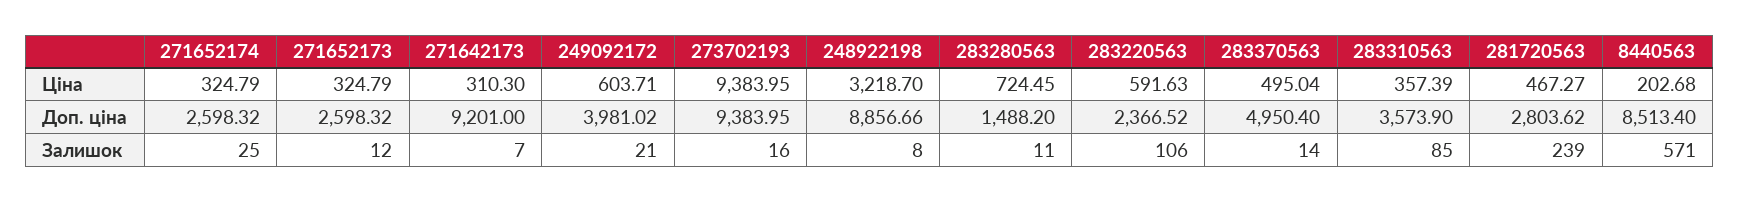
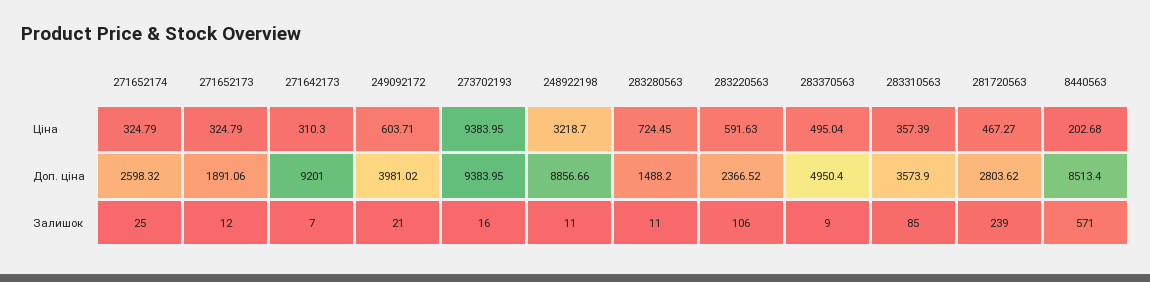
  {
    "271652174": {
      "Ціна": 324.79,
      "Доп. ціна": 2598.32,
      "Залишок": 25
    },
    "271652173": {
      "Ціна": 324.79,
-     "Доп. ціна": 2598.32,
+     "Доп. ціна": 1891.06,
      "Залишок": 12
    },
    "271642173": {
      "Ціна": 310.3,
      "Доп. ціна": 9201,
      "Залишок": 7
    },
    "249092172": {
      "Ціна": 603.71,
      "Доп. ціна": 3981.02,
      "Залишок": 21
    },
    "273702193": {
      "Ціна": 9383.95,
      "Доп. ціна": 9383.95,
      "Залишок": 16
    },
    "248922198": {
      "Ціна": 3218.7,
      "Доп. ціна": 8856.66,
-     "Залишок": 8
+     "Залишок": 11
    },
    "283280563": {
      "Ціна": 724.45,
      "Доп. ціна": 1488.2,
      "Залишок": 11
    },
    "283220563": {
      "Ціна": 591.63,
      "Доп. ціна": 2366.52,
      "Залишок": 106
    },
    "283370563": {
      "Ціна": 495.04,
      "Доп. ціна": 4950.4,
-     "Залишок": 14
+     "Залишок": 9
    },
    "283310563": {
      "Ціна": 357.39,
      "Доп. ціна": 3573.9,
      "Залишок": 85
    },
    "281720563": {
      "Ціна": 467.27,
      "Доп. ціна": 2803.62,
      "Залишок": 239
    },
    "8440563": {
      "Ціна": 202.68,
      "Доп. ціна": 8513.4,
      "Залишок": 571
    }
  }

